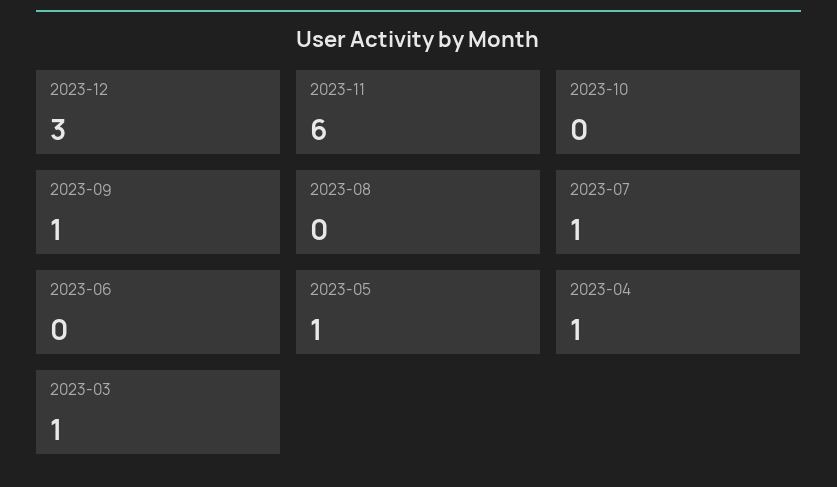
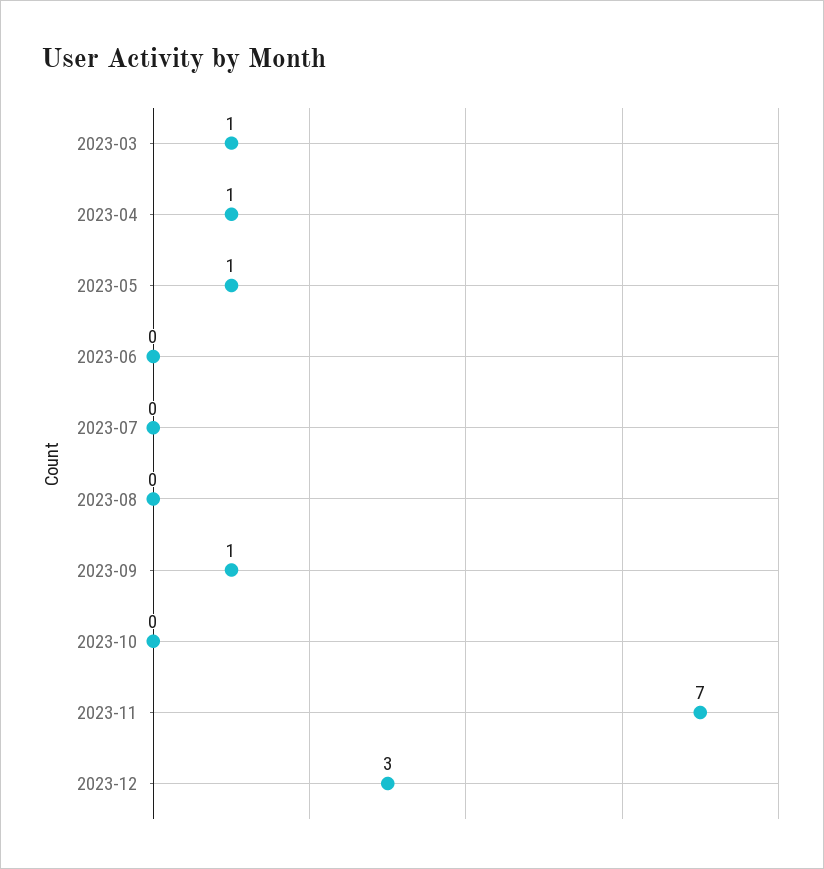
  {
    "2023-12": 3,
-   "2023-11": 6,
+   "2023-11": 7,
    "2023-10": 0,
    "2023-09": 1,
    "2023-08": 0,
-   "2023-07": 1,
+   "2023-07": 0,
    "2023-06": 0,
    "2023-05": 1,
    "2023-04": 1,
    "2023-03": 1
  }

